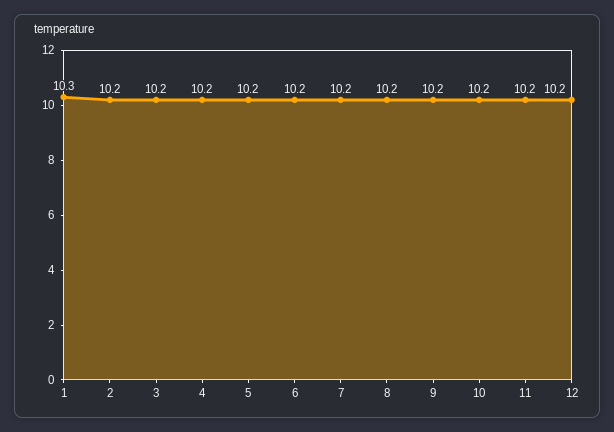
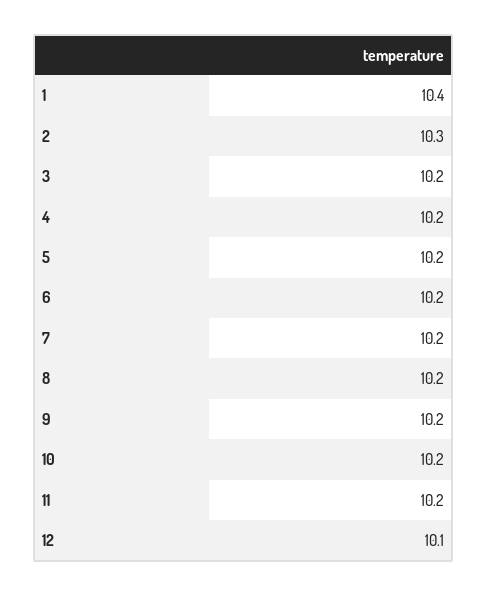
  {
-   "1": 10.3,
+   "1": 10.4,
-   "2": 10.2,
+   "2": 10.3,
    "3": 10.2,
    "4": 10.2,
    "5": 10.2,
    "6": 10.2,
    "7": 10.2,
    "8": 10.2,
    "9": 10.2,
    "10": 10.2,
    "11": 10.2,
-   "12": 10.2
+   "12": 10.1
  }

